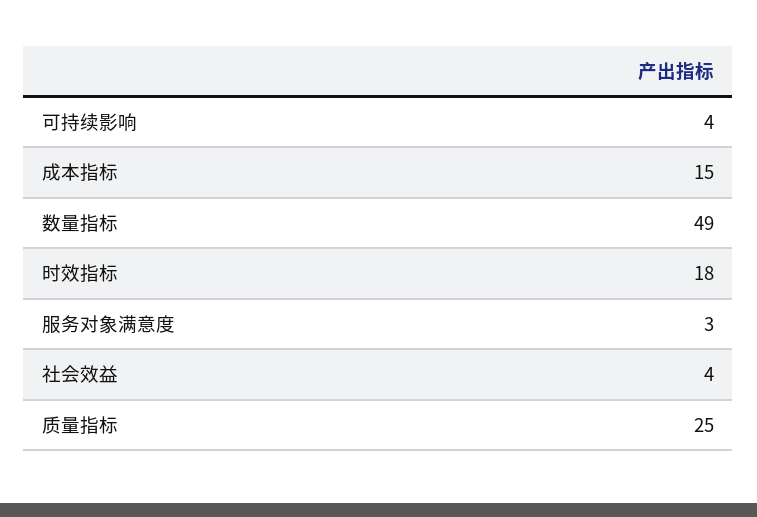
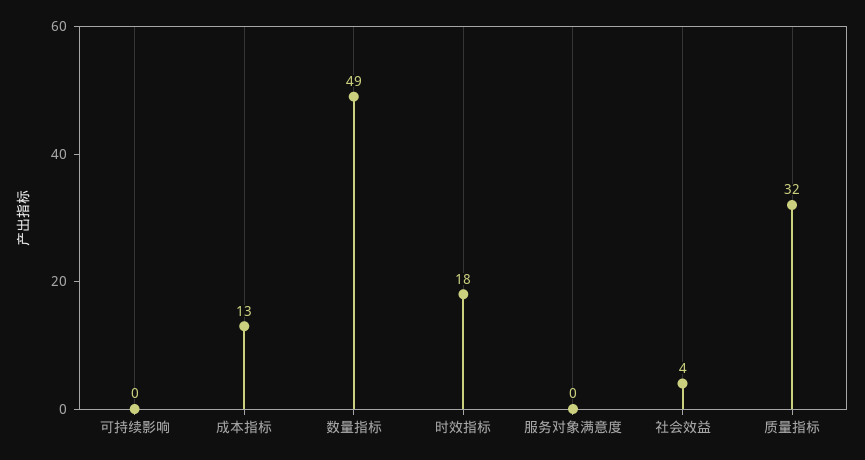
  {
-   "可持续影响": 4,
+   "可持续影响": 0,
-   "成本指标": 15,
+   "成本指标": 13,
    "数量指标": 49,
    "时效指标": 18,
-   "服务对象满意度": 3,
+   "服务对象满意度": 0,
    "社会效益": 4,
-   "质量指标": 25
+   "质量指标": 32
  }

